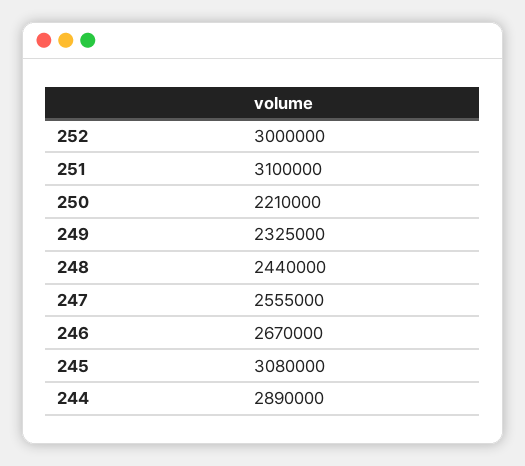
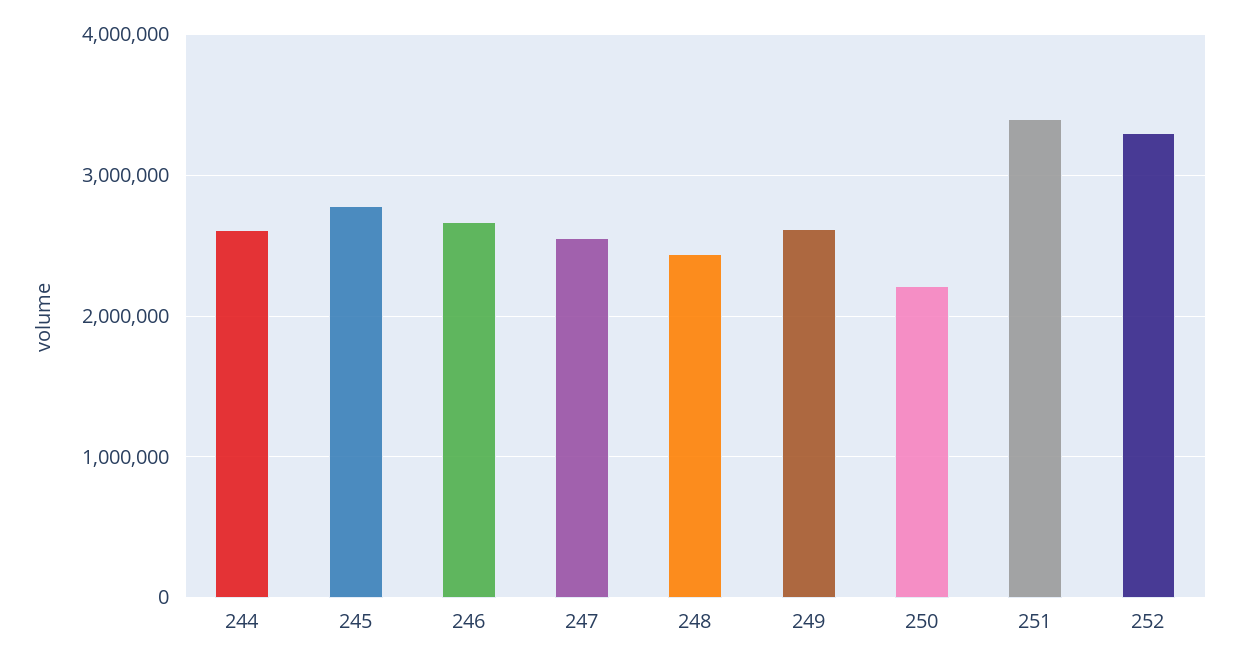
  {
-   "252": 3000000,
+   "252": 3300000,
-   "251": 3100000,
+   "251": 3400000,
    "250": 2210000,
-   "249": 2325000,
+   "249": 2600000,
    "248": 2440000,
    "247": 2555000,
    "246": 2670000,
-   "245": 3080000,
+   "245": 2800000,
-   "244": 2890000
+   "244": 2600000
  }

